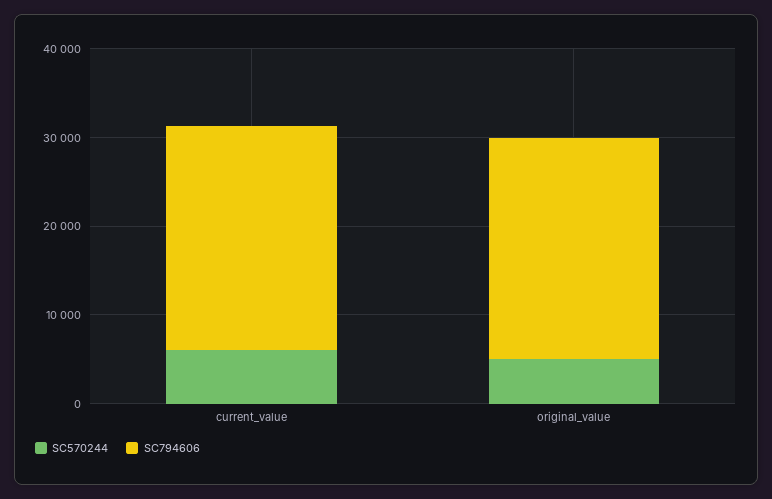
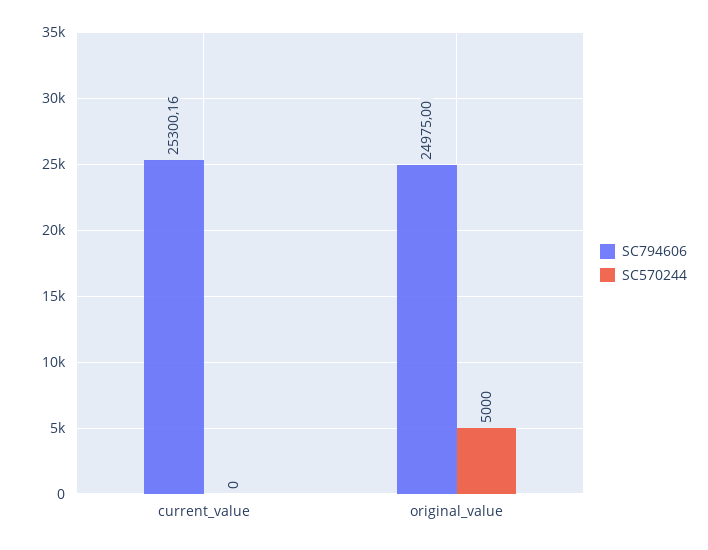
  {
    "SC570244": {
-     "current_value": 6000,
+     "current_value": 0,
      "original_value": 5000
    },
    "SC794606": {
      "current_value": 25300.16,
      "original_value": 24975
    }
  }

